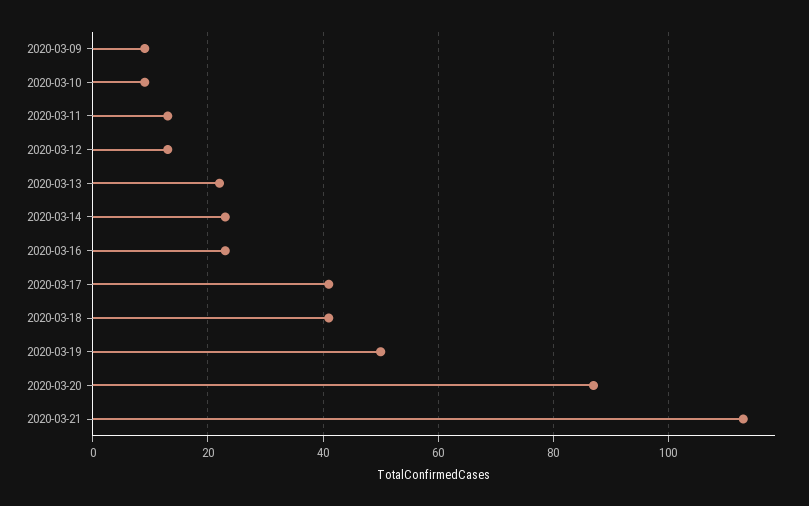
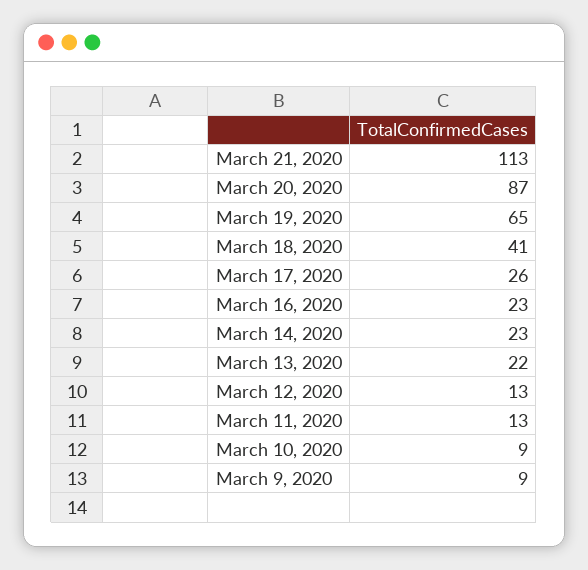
  {
    "2020-03-09": 9,
    "2020-03-10": 9,
    "2020-03-11": 13,
    "2020-03-12": 13,
    "2020-03-13": 22,
    "2020-03-14": 23,
    "2020-03-16": 23,
-   "2020-03-17": 40,
+   "2020-03-17": 26,
    "2020-03-18": 41,
-   "2020-03-19": 50,
+   "2020-03-19": 65,
    "2020-03-20": 87,
    "2020-03-21": 113
  }

